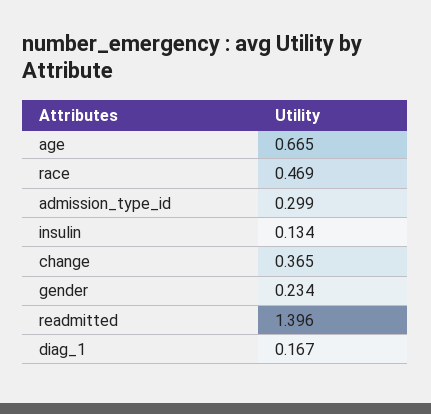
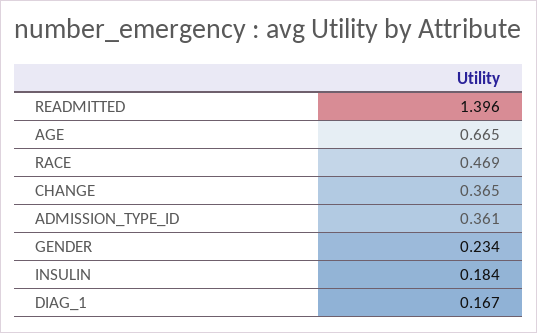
  {
    "age": 0.665,
    "race": 0.469,
-   "admission_type_id": 0.299,
+   "admission_type_id": 0.361,
-   "insulin": 0.134,
+   "insulin": 0.184,
    "change": 0.365,
    "gender": 0.234,
    "readmitted": 1.396,
    "diag_1": 0.167
  }

